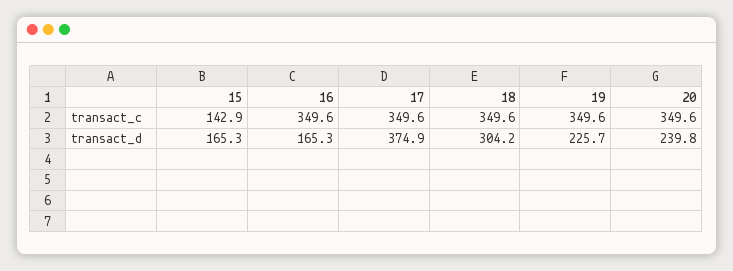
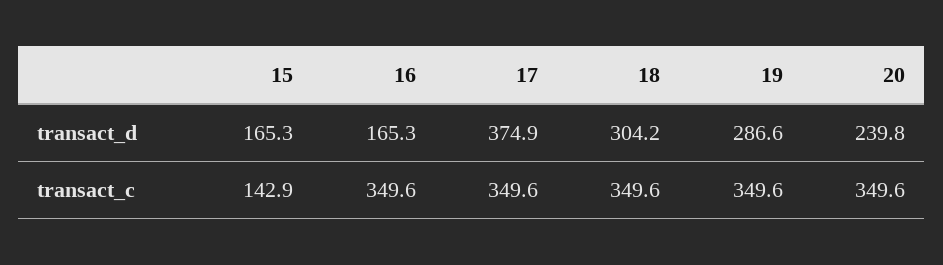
  {
    "15": {
      "transact_c": 142.9,
      "transact_d": 165.3
    },
    "16": {
      "transact_c": 349.6,
      "transact_d": 165.3
    },
    "17": {
      "transact_c": 349.6,
      "transact_d": 374.9
    },
    "18": {
      "transact_c": 349.6,
      "transact_d": 304.2
    },
    "19": {
      "transact_c": 349.6,
-     "transact_d": 225.7
+     "transact_d": 286.6
    },
    "20": {
      "transact_c": 349.6,
      "transact_d": 239.8
    }
  }

